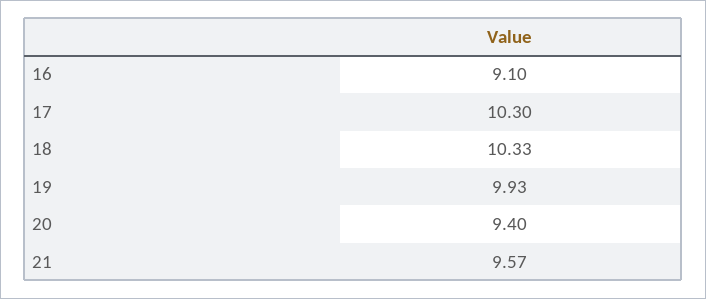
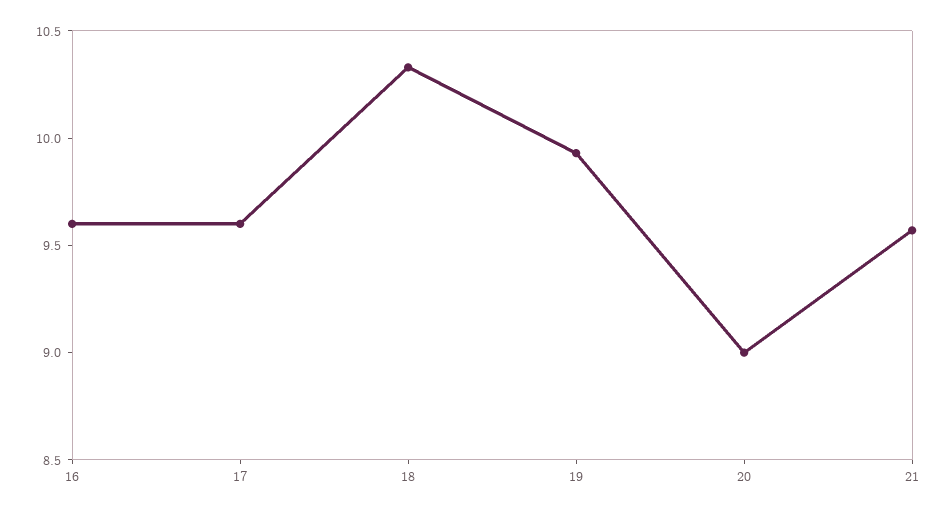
  {
-   "16": 9.1,
+   "16": 9.6,
-   "17": 10.3,
+   "17": 9.6,
    "18": 10.33,
    "19": 9.93,
-   "20": 9.4,
+   "20": 9,
    "21": 9.57
  }

